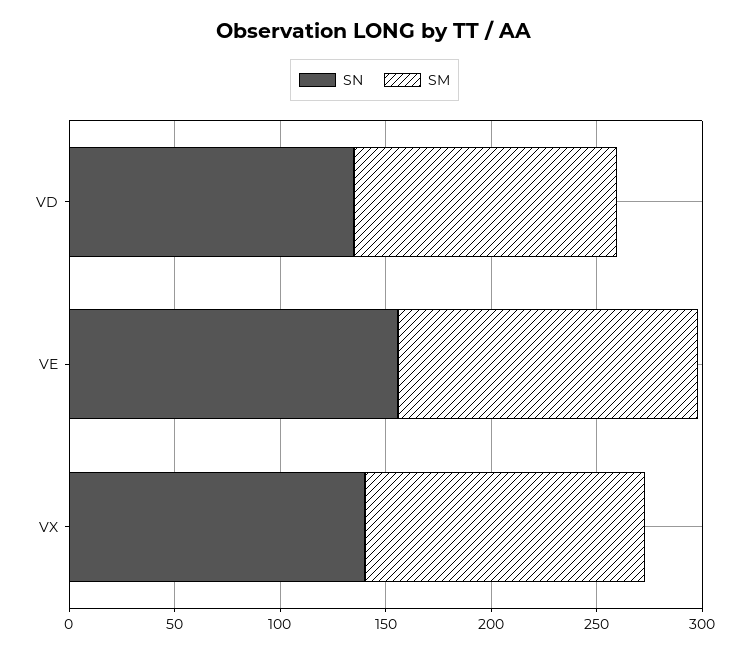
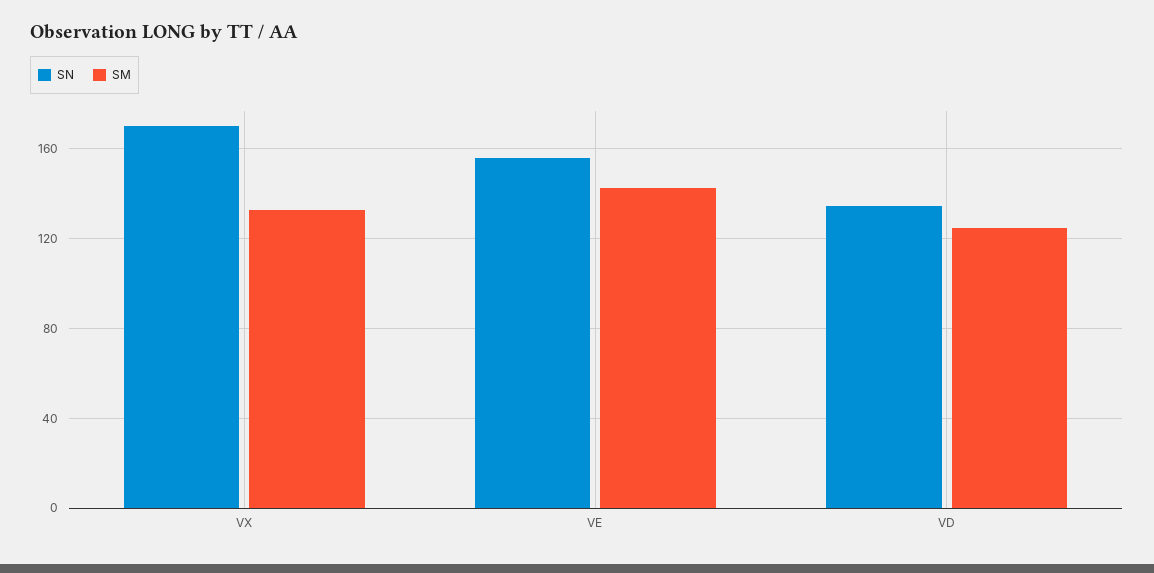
  {
    "SN": {
      "VD": 135,
      "VE": 155,
-     "VX": 140
+     "VX": 170
    },
    "SM": {
      "VD": 125,
      "VE": 140,
      "VX": 135
    }
  }

